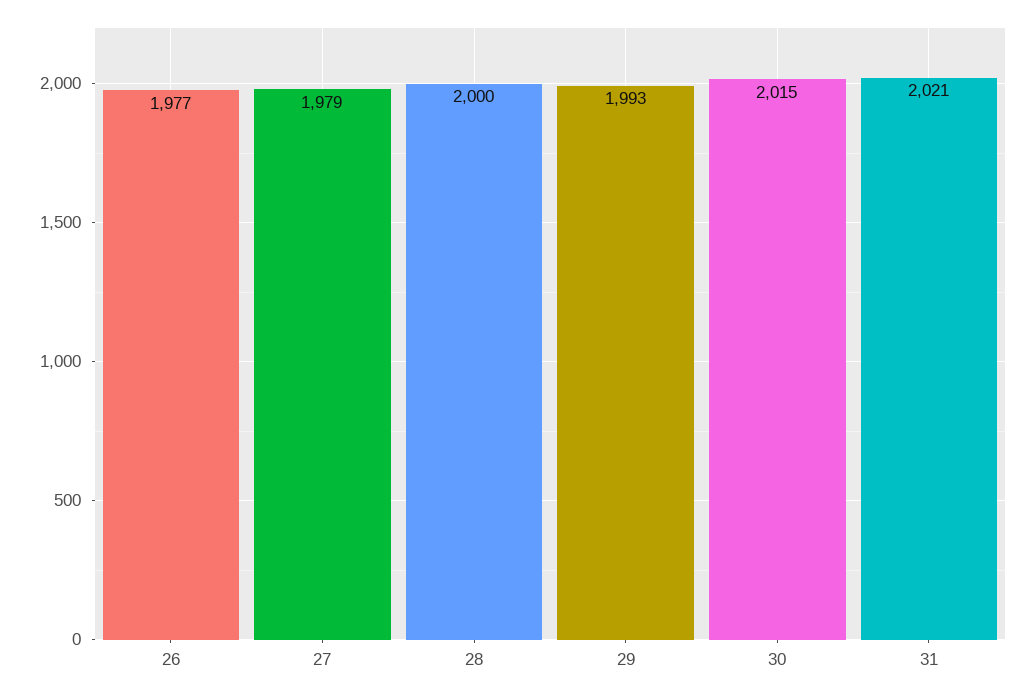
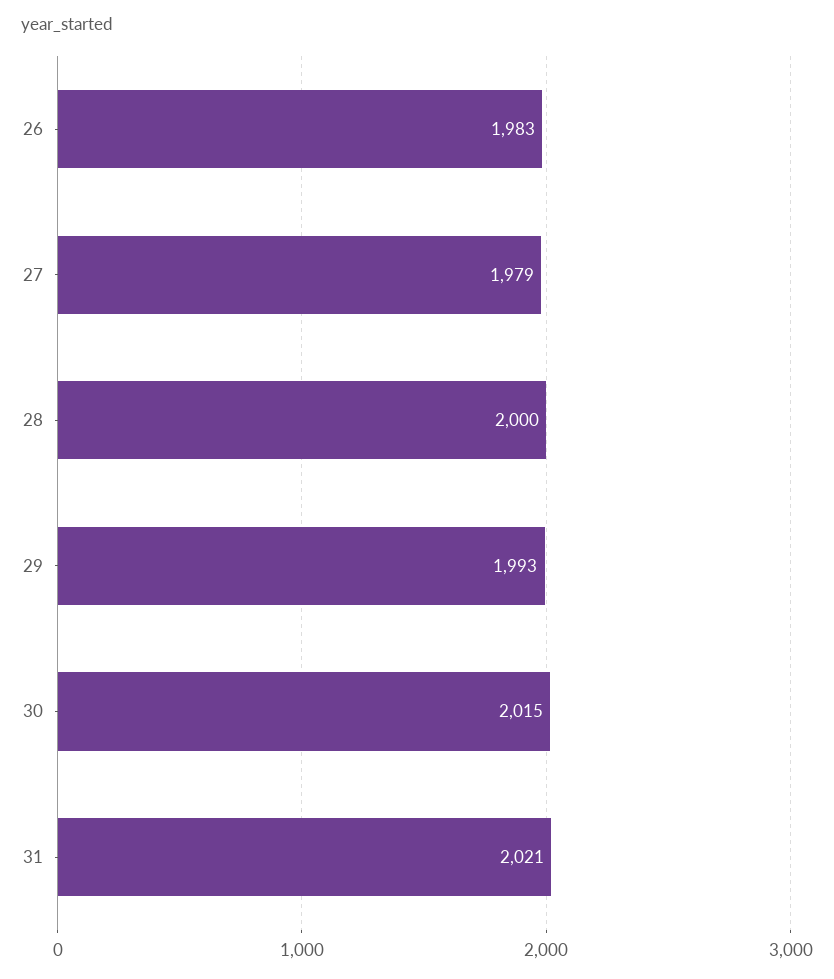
  {
-   "26": 1977,
+   "26": 1983,
    "27": 1979,
    "28": 2000,
    "29": 1993,
    "30": 2015,
    "31": 2021
  }

